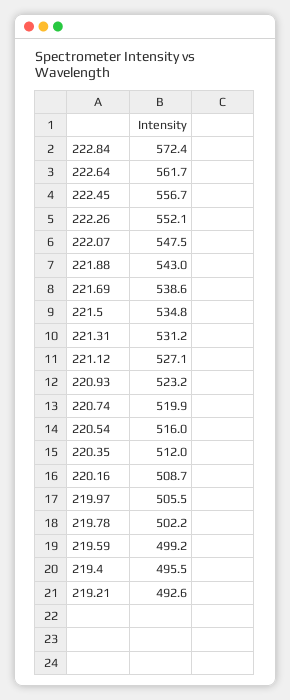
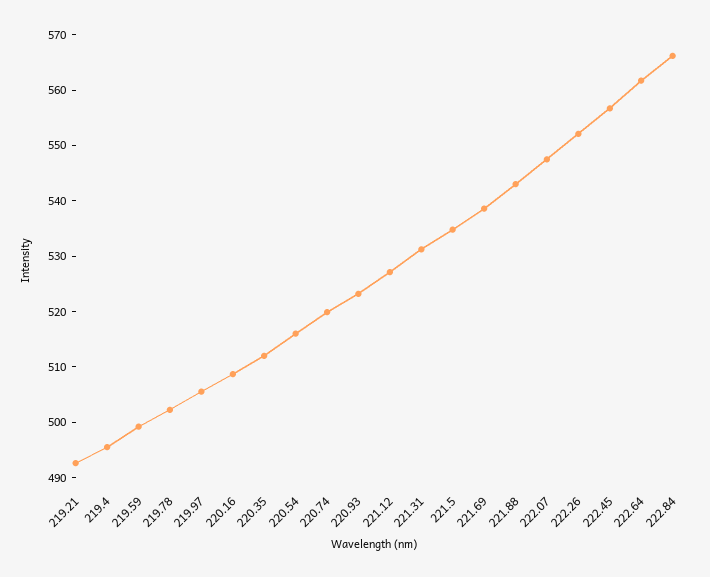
  {
-   "222.84": 572.4,
+   "222.84": 566,
    "222.64": 561.7,
    "222.45": 556.7,
    "222.26": 552.1,
    "222.07": 547.5,
    "221.88": 543,
    "221.69": 538.6,
    "221.5": 534.8,
    "221.31": 531.2,
    "221.12": 527.1,
    "220.93": 523.2,
    "220.74": 519.9,
    "220.54": 516,
    "220.35": 512,
    "220.16": 508.7,
    "219.97": 505.5,
    "219.78": 502.2,
    "219.59": 499.2,
    "219.4": 495.5,
    "219.21": 492.6
  }

